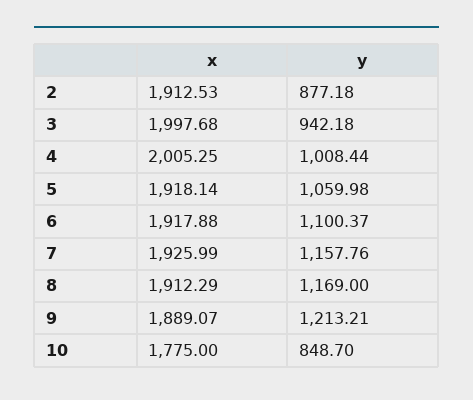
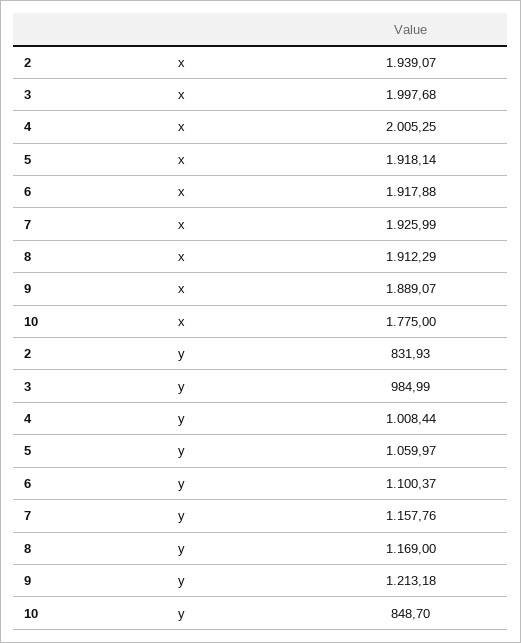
  {
    "x": {
-     "2": 1912.53,
+     "2": 1939.07,
      "3": 1997.68,
      "4": 2005.25,
      "5": 1918.14,
      "6": 1917.88,
      "7": 1925.99,
      "8": 1912.29,
      "9": 1889.07,
      "10": 1775
    },
    "y": {
-     "2": 877.18,
+     "2": 831.93,
-     "3": 942.18,
+     "3": 984.99,
      "4": 1008.44,
-     "5": 1059.98,
+     "5": 1059.97,
      "6": 1100.37,
      "7": 1157.76,
      "8": 1169,
-     "9": 1213.21,
+     "9": 1213.18,
      "10": 848.7
    }
  }

